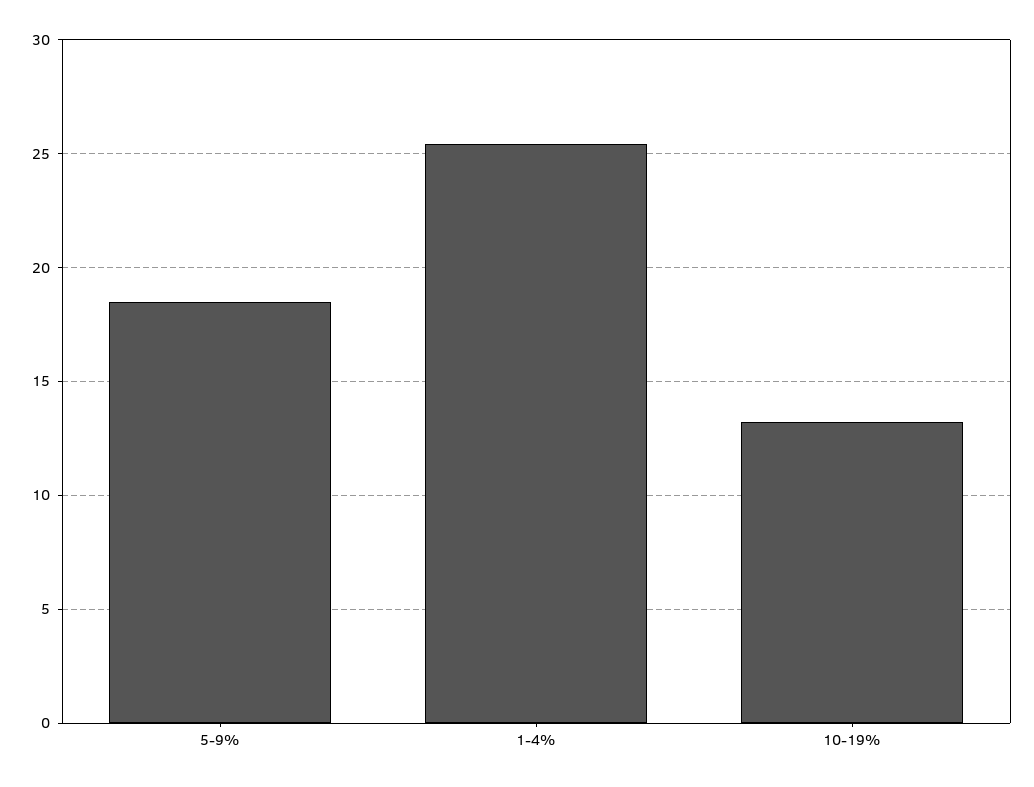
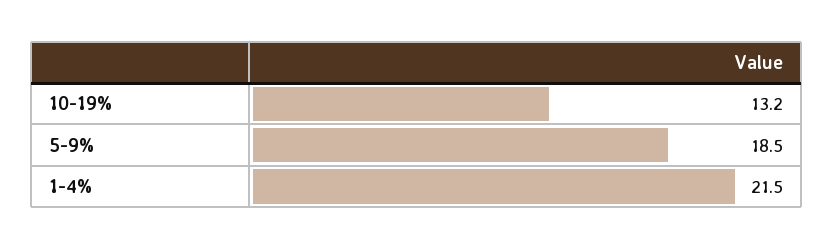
  {
    "5-9%": 18.5,
-   "1-4%": 25.5,
+   "1-4%": 21.5,
    "10-19%": 13.2
  }

